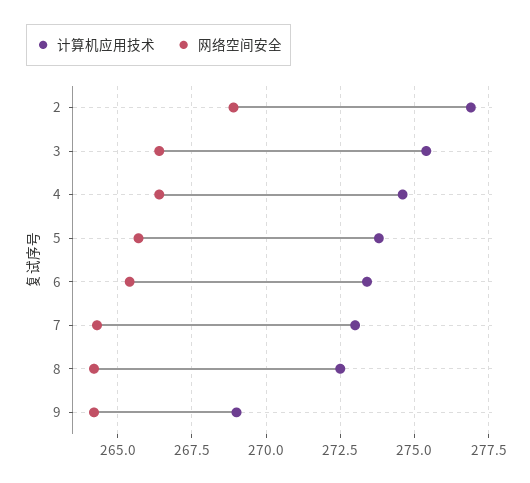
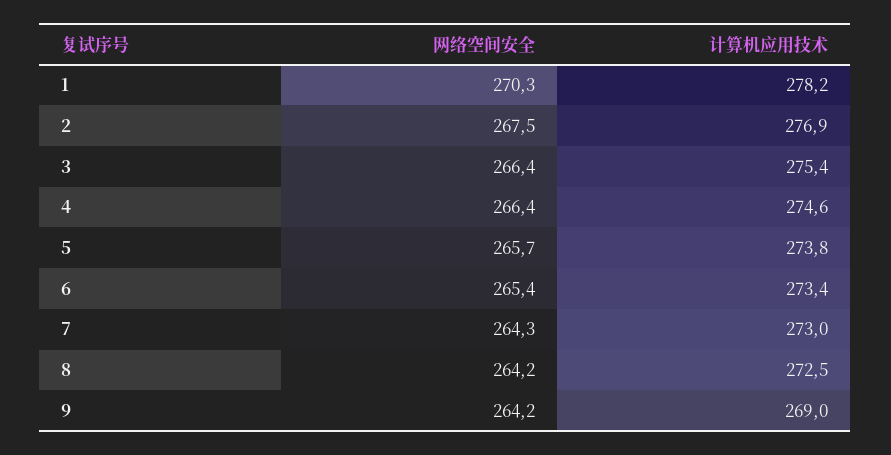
  {
    "计算机应用技术": {
      "2": 276.9,
      "3": 275.4,
      "4": 274.6,
      "5": 273.8,
      "6": 273.4,
      "7": 273,
      "8": 272.5,
-     "9": 269
+     "9": 269,
+     "1": 278.2
    },
    "网络空间安全": {
-     "2": 269,
+     "2": 267.5,
      "3": 266.4,
      "4": 266.4,
      "5": 265.7,
      "6": 265.4,
      "7": 264.3,
      "8": 264.2,
-     "9": 264.2
+     "9": 264.2,
+     "1": 270.3
    }
  }

